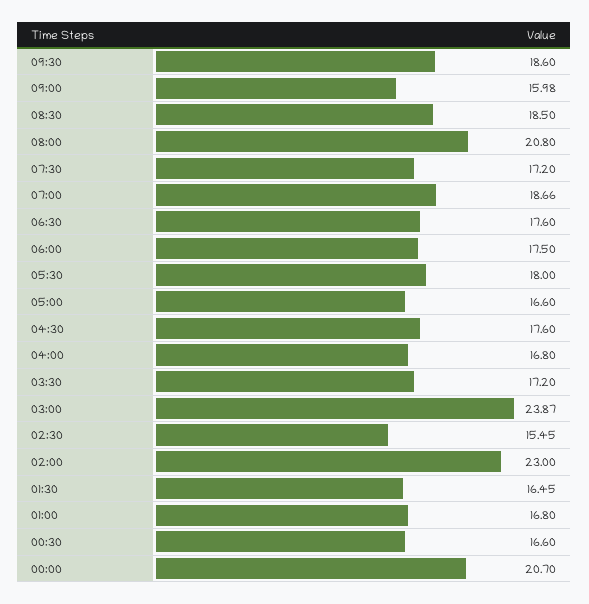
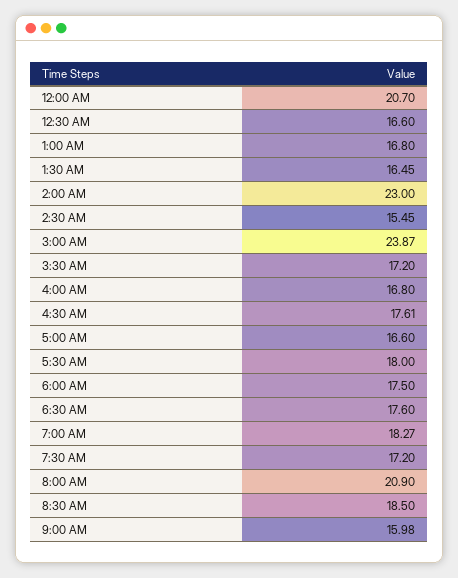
  {
-   "09:30": 18.6,
    "09:00": 15.98,
    "08:30": 18.5,
-   "08:00": 20.8,
+   "08:00": 20.9,
    "07:30": 17.2,
-   "07:00": 18.66,
+   "07:00": 18.27,
    "06:30": 17.6,
    "06:00": 17.5,
    "05:30": 18,
    "05:00": 16.6,
-   "04:30": 17.6,
+   "04:30": 17.61,
    "04:00": 16.8,
    "03:30": 17.2,
    "03:00": 23.87,
    "02:30": 15.45,
    "02:00": 23,
    "01:30": 16.45,
    "01:00": 16.8,
    "00:30": 16.6,
    "00:00": 20.7
  }

